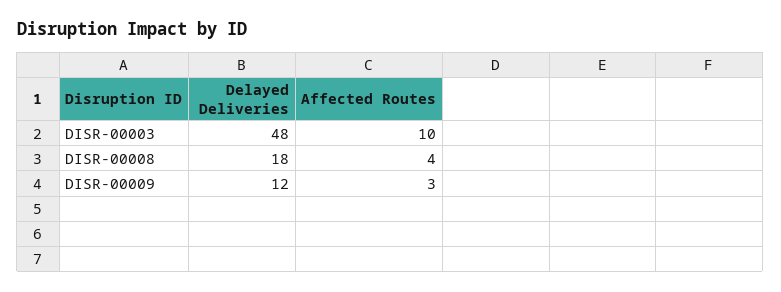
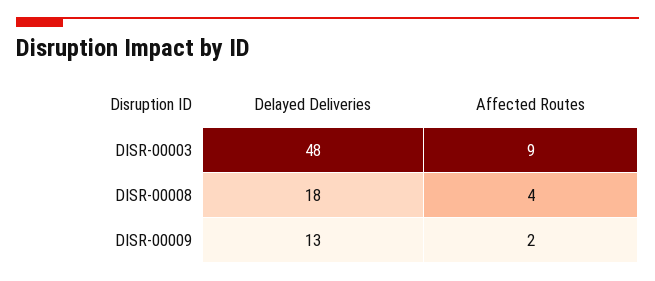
  {
    "Delayed Deliveries": {
      "DISR-00003": 48,
      "DISR-00008": 18,
-     "DISR-00009": 12
+     "DISR-00009": 13
    },
    "Affected Routes": {
-     "DISR-00003": 10,
+     "DISR-00003": 9,
      "DISR-00008": 4,
-     "DISR-00009": 3
+     "DISR-00009": 2
    }
  }

